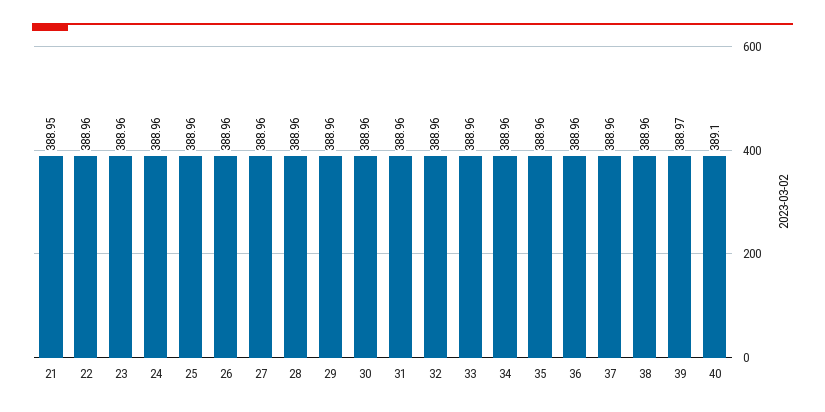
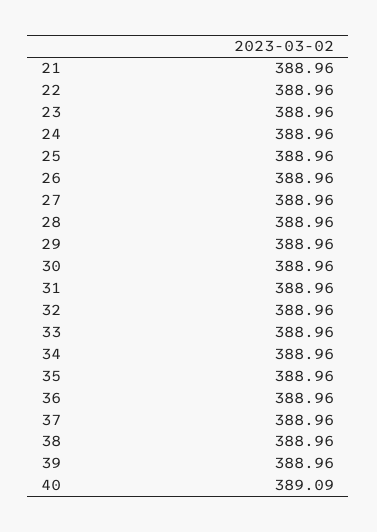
  {
-   "21": 388.95,
+   "21": 388.96,
    "22": 388.96,
    "23": 388.96,
    "24": 388.96,
    "25": 388.96,
    "26": 388.96,
    "27": 388.96,
    "28": 388.96,
    "29": 388.96,
    "30": 388.96,
    "31": 388.96,
    "32": 388.96,
    "33": 388.96,
    "34": 388.96,
    "35": 388.96,
    "36": 388.96,
    "37": 388.96,
    "38": 388.96,
-   "39": 388.97,
+   "39": 388.96,
-   "40": 389.1
+   "40": 389.09
  }

